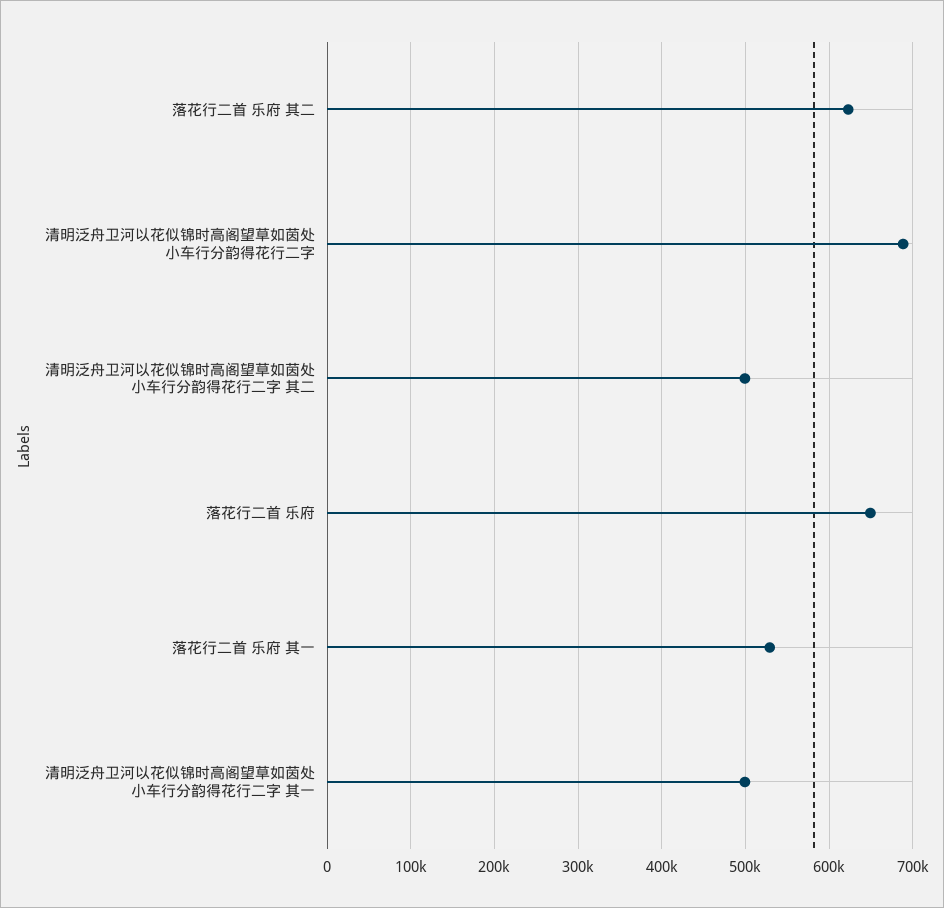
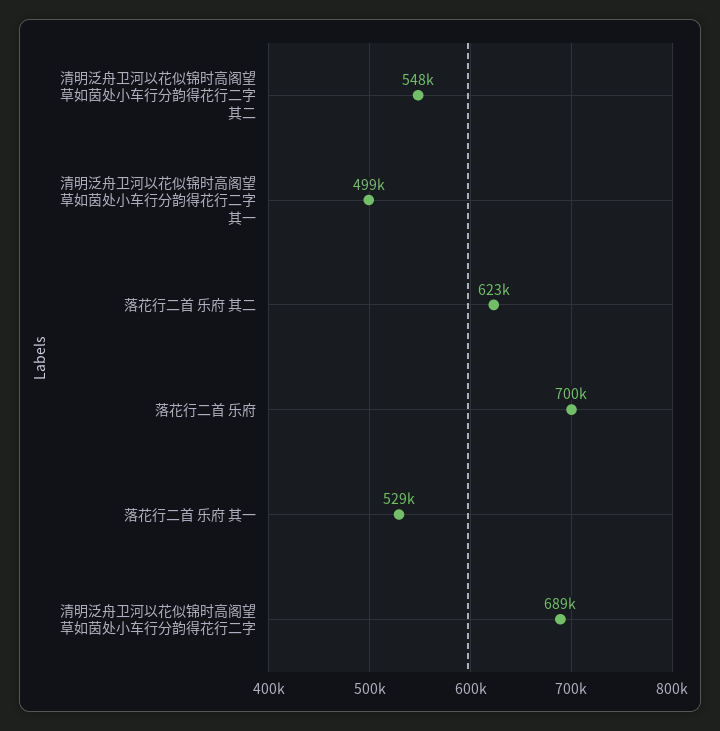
  {
    "落花行二首 乐府 其二": 623000,
    "清明泛舟卫河以花似锦时高阁望草如茵处小车行分韵得花行二字": 689000,
-   "清明泛舟卫河以花似锦时高阁望草如茵处小车行分韵得花行二字 其二": 500000,
+   "清明泛舟卫河以花似锦时高阁望草如茵处小车行分韵得花行二字 其二": 548000,
-   "落花行二首 乐府": 650000,
+   "落花行二首 乐府": 700000,
    "落花行二首 乐府 其一": 529000,
    "清明泛舟卫河以花似锦时高阁望草如茵处小车行分韵得花行二字 其一": 499000
  }

